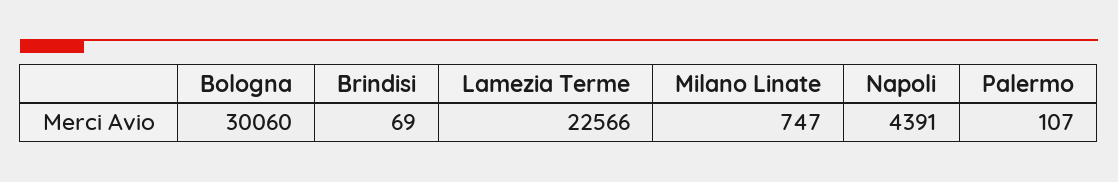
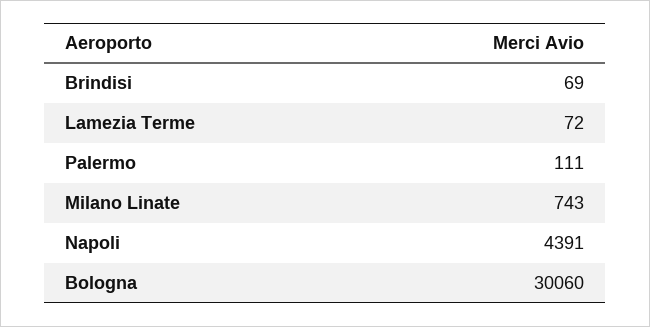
  {
    "Bologna": 30060,
    "Brindisi": 69,
-   "Lamezia Terme": 22566,
+   "Lamezia Terme": 72,
-   "Milano Linate": 747,
+   "Milano Linate": 743,
    "Napoli": 4391,
-   "Palermo": 107
+   "Palermo": 111
  }

